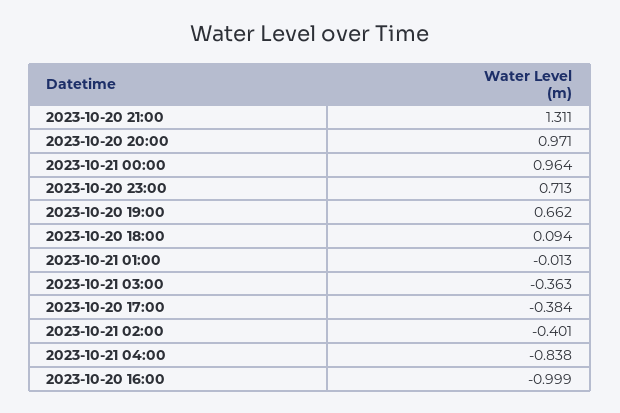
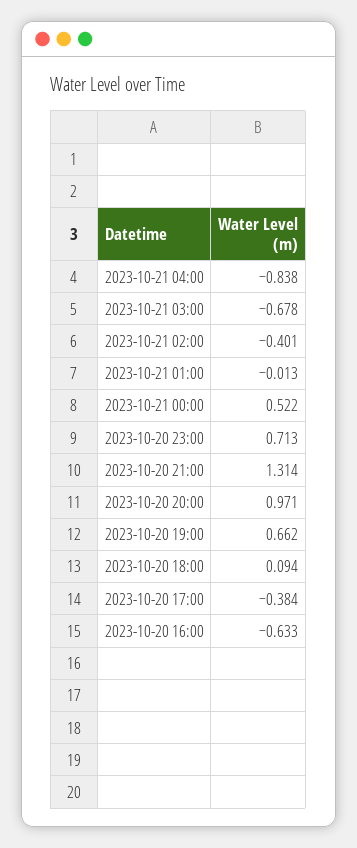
  {
-   "2023-10-20 21:00": 1.311,
+   "2023-10-20 21:00": 1.314,
    "2023-10-20 20:00": 0.971,
-   "2023-10-21 00:00": 0.964,
+   "2023-10-21 00:00": 0.522,
    "2023-10-20 23:00": 0.713,
    "2023-10-20 19:00": 0.662,
    "2023-10-20 18:00": 0.094,
    "2023-10-21 01:00": -0.013,
-   "2023-10-21 03:00": -0.363,
+   "2023-10-21 03:00": -0.678,
    "2023-10-20 17:00": -0.384,
    "2023-10-21 02:00": -0.401,
    "2023-10-21 04:00": -0.838,
-   "2023-10-20 16:00": -0.999
+   "2023-10-20 16:00": -0.633
  }

